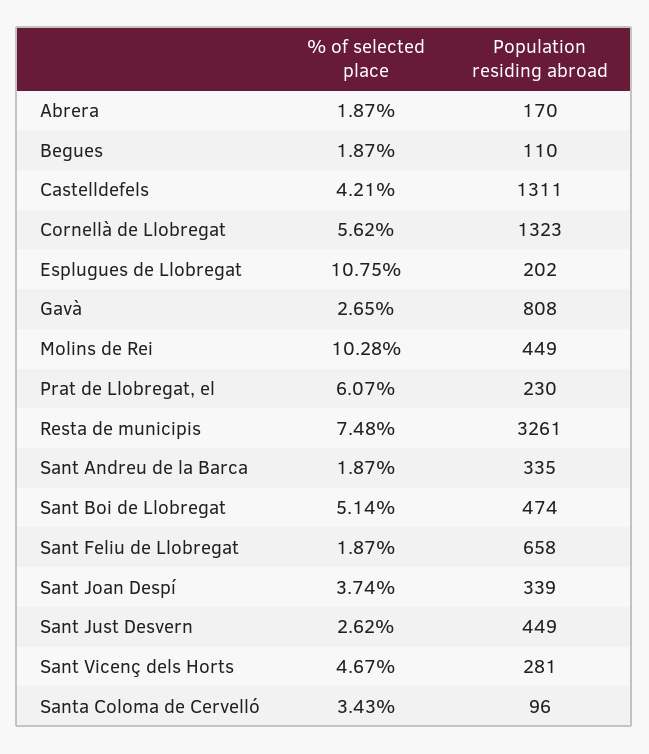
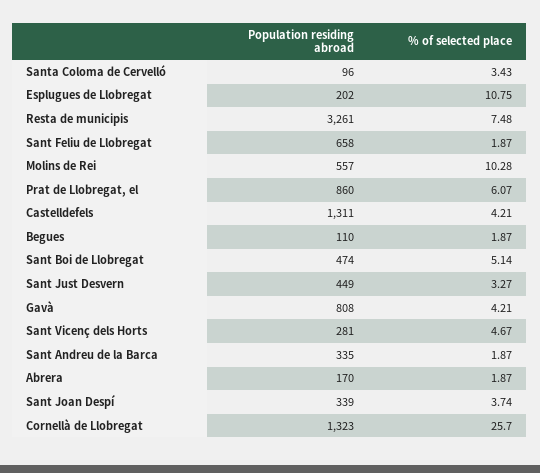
  {
    "% of selected place": {
      "Abrera": 1.87,
      "Begues": 1.87,
      "Castelldefels": 4.21,
-     "Cornellà de Llobregat": 5.62,
+     "Cornellà de Llobregat": 25.7,
      "Esplugues de Llobregat": 10.75,
-     "Gavà": 2.65,
+     "Gavà": 4.21,
      "Molins de Rei": 10.28,
      "Prat de Llobregat, el": 6.07,
      "Resta de municipis": 7.48,
      "Sant Andreu de la Barca": 1.87,
      "Sant Boi de Llobregat": 5.14,
      "Sant Feliu de Llobregat": 1.87,
      "Sant Joan Despí": 3.74,
-     "Sant Just Desvern": 2.62,
+     "Sant Just Desvern": 3.27,
      "Sant Vicenç dels Horts": 4.67,
      "Santa Coloma de Cervelló": 3.43
    },
    "Population residing abroad": {
      "Abrera": 170,
      "Begues": 110,
      "Castelldefels": 1311,
      "Cornellà de Llobregat": 1323,
      "Esplugues de Llobregat": 202,
      "Gavà": 808,
-     "Molins de Rei": 449,
+     "Molins de Rei": 557,
-     "Prat de Llobregat, el": 230,
+     "Prat de Llobregat, el": 860,
      "Resta de municipis": 3261,
      "Sant Andreu de la Barca": 335,
      "Sant Boi de Llobregat": 474,
      "Sant Feliu de Llobregat": 658,
      "Sant Joan Despí": 339,
      "Sant Just Desvern": 449,
      "Sant Vicenç dels Horts": 281,
      "Santa Coloma de Cervelló": 96
    }
  }

